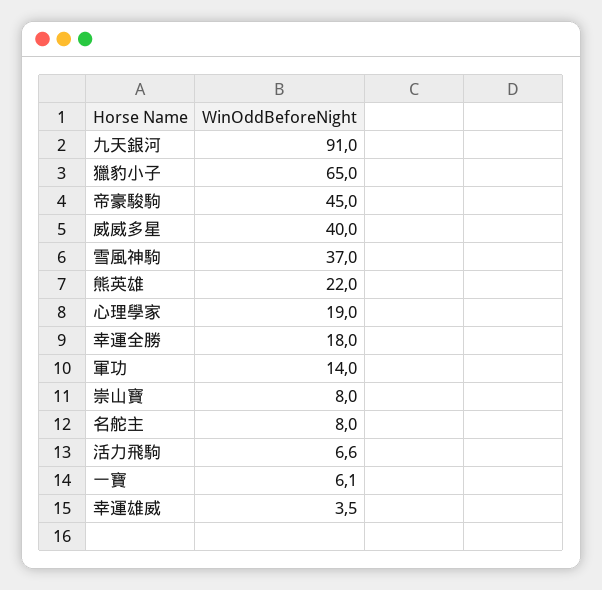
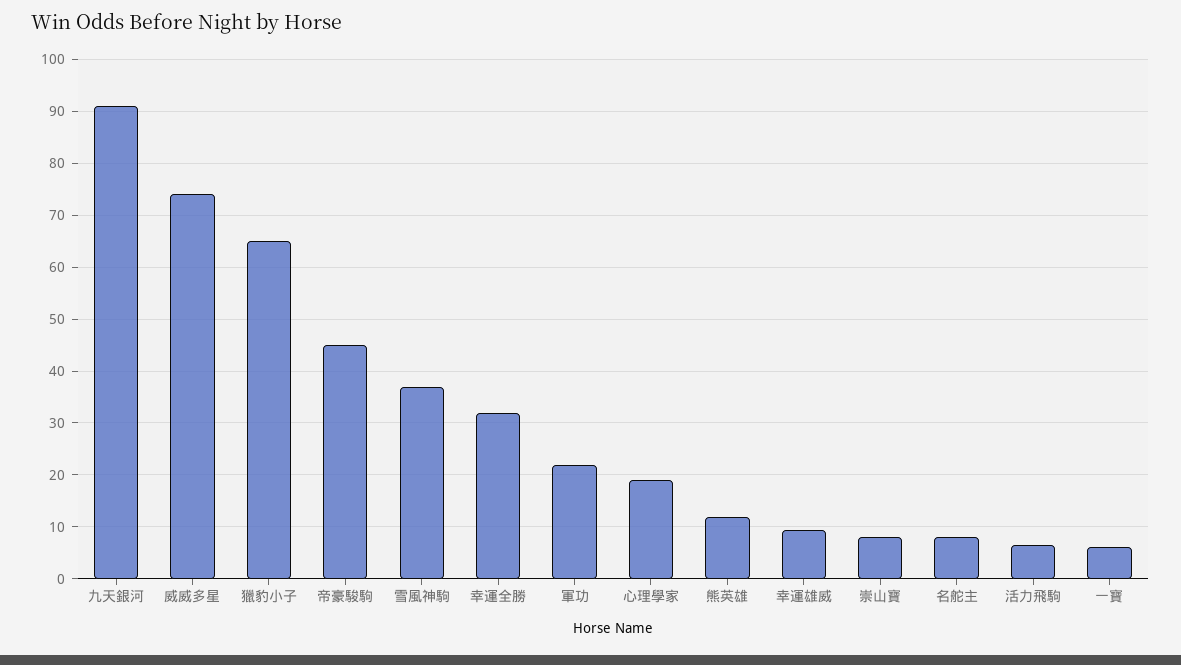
  {
    "九天銀河": 91,
    "獵豹小子": 65,
    "帝豪駿駒": 45,
-   "威威多星": 40,
+   "威威多星": 74,
    "雪風神駒": 37,
-   "熊英雄": 22,
+   "熊英雄": 12,
    "心理學家": 19,
-   "幸運全勝": 18,
+   "幸運全勝": 32,
-   "軍功": 14,
+   "軍功": 22,
    "崇山寶": 8,
    "名舵主": 8,
    "活力飛駒": 6.6,
    "一寶": 6.1,
-   "幸運雄威": 3.5
+   "幸運雄威": 10
  }

